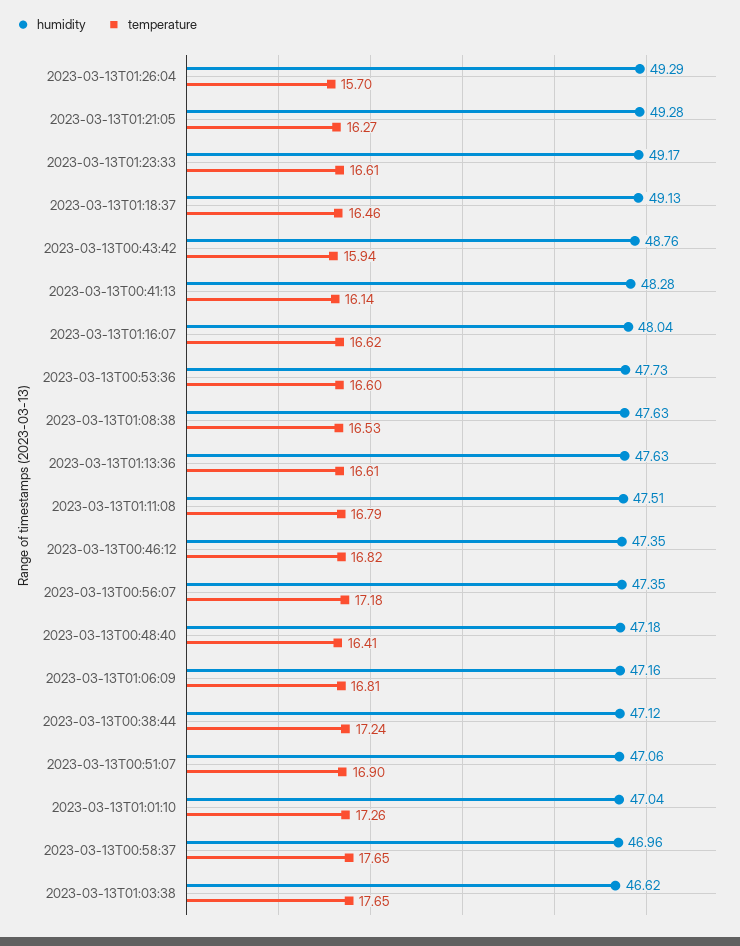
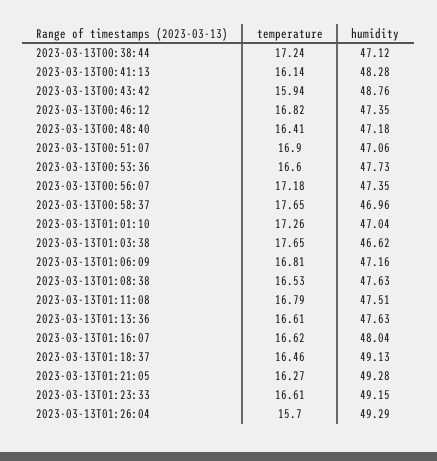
  {
    "humidity": {
      "2023-03-13T01:26:04": 49.29,
      "2023-03-13T01:21:05": 49.28,
-     "2023-03-13T01:23:33": 49.17,
+     "2023-03-13T01:23:33": 49.15,
      "2023-03-13T01:18:37": 49.13,
      "2023-03-13T00:43:42": 48.76,
      "2023-03-13T00:41:13": 48.28,
      "2023-03-13T01:16:07": 48.04,
      "2023-03-13T00:53:36": 47.73,
      "2023-03-13T01:08:38": 47.63,
      "2023-03-13T01:13:36": 47.63,
      "2023-03-13T01:11:08": 47.51,
      "2023-03-13T00:46:12": 47.35,
      "2023-03-13T00:56:07": 47.35,
      "2023-03-13T00:48:40": 47.18,
      "2023-03-13T01:06:09": 47.16,
      "2023-03-13T00:38:44": 47.12,
      "2023-03-13T00:51:07": 47.06,
      "2023-03-13T01:01:10": 47.04,
      "2023-03-13T00:58:37": 46.96,
      "2023-03-13T01:03:38": 46.62
    },
    "temperature": {
      "2023-03-13T01:26:04": 15.7,
      "2023-03-13T01:21:05": 16.27,
      "2023-03-13T01:23:33": 16.61,
      "2023-03-13T01:18:37": 16.46,
      "2023-03-13T00:43:42": 15.94,
      "2023-03-13T00:41:13": 16.14,
      "2023-03-13T01:16:07": 16.62,
      "2023-03-13T00:53:36": 16.6,
      "2023-03-13T01:08:38": 16.53,
      "2023-03-13T01:13:36": 16.61,
      "2023-03-13T01:11:08": 16.79,
      "2023-03-13T00:46:12": 16.82,
      "2023-03-13T00:56:07": 17.18,
      "2023-03-13T00:48:40": 16.41,
      "2023-03-13T01:06:09": 16.81,
      "2023-03-13T00:38:44": 17.24,
      "2023-03-13T00:51:07": 16.9,
      "2023-03-13T01:01:10": 17.26,
      "2023-03-13T00:58:37": 17.65,
      "2023-03-13T01:03:38": 17.65
    }
  }

